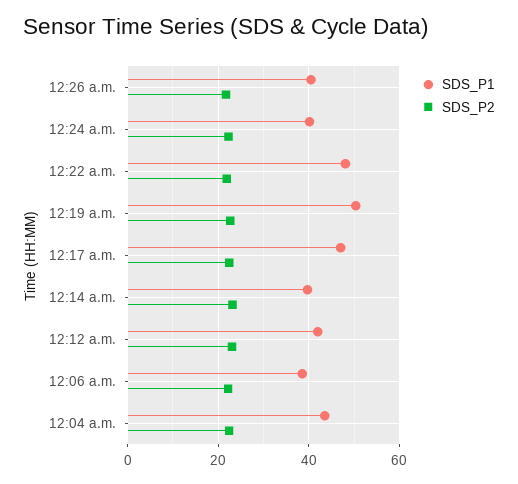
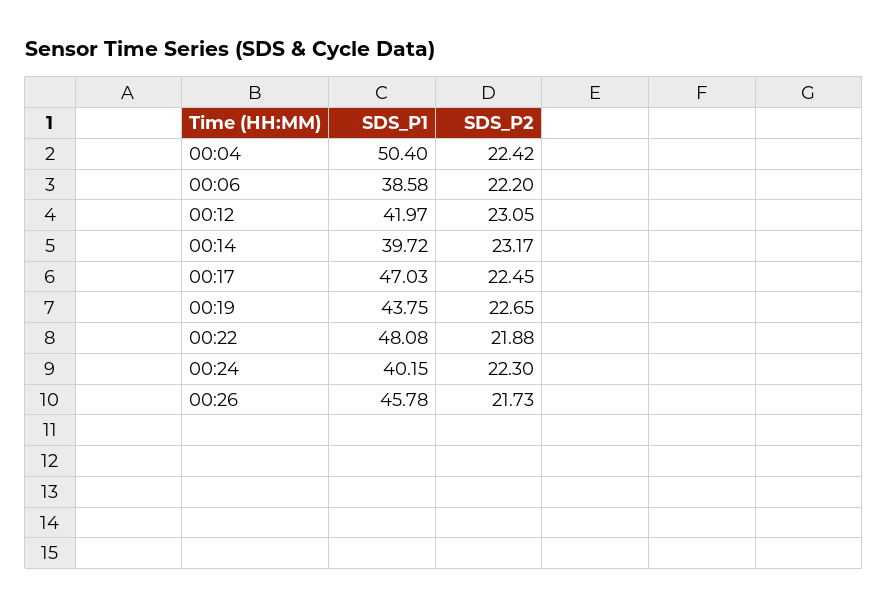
  {
    "SDS_P1": {
-     "12:26 a.m.": 40,
+     "12:26 a.m.": 45.78,
      "12:24 a.m.": 40.15,
      "12:22 a.m.": 48.08,
-     "12:19 a.m.": 50,
+     "12:19 a.m.": 43.75,
      "12:17 a.m.": 47.03,
      "12:14 a.m.": 39.72,
      "12:12 a.m.": 41.97,
      "12:06 a.m.": 38.58,
-     "12:04 a.m.": 44
+     "12:04 a.m.": 50.4
    },
    "SDS_P2": {
      "12:26 a.m.": 21.73,
      "12:24 a.m.": 22.3,
      "12:22 a.m.": 21.88,
      "12:19 a.m.": 22.65,
      "12:17 a.m.": 22.45,
      "12:14 a.m.": 23.17,
      "12:12 a.m.": 23.05,
      "12:06 a.m.": 22.2,
      "12:04 a.m.": 22.42
    }
  }

